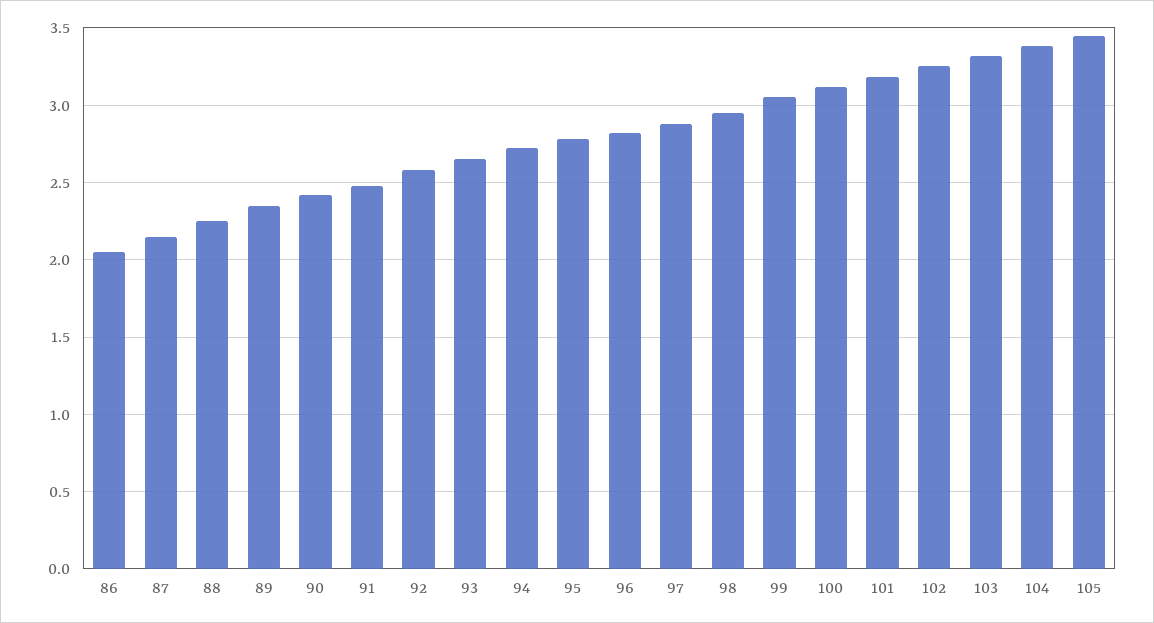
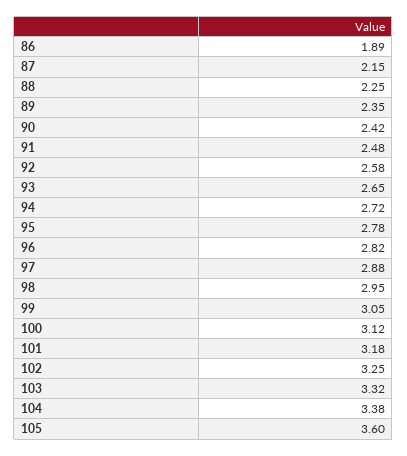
  {
-   "86": 2.05,
+   "86": 1.89,
    "87": 2.15,
    "88": 2.25,
    "89": 2.35,
    "90": 2.42,
    "91": 2.48,
    "92": 2.58,
    "93": 2.65,
    "94": 2.72,
    "95": 2.78,
    "96": 2.82,
    "97": 2.88,
    "98": 2.95,
    "99": 3.05,
    "100": 3.12,
    "101": 3.18,
    "102": 3.25,
    "103": 3.32,
    "104": 3.38,
-   "105": 3.45
+   "105": 3.6
  }

